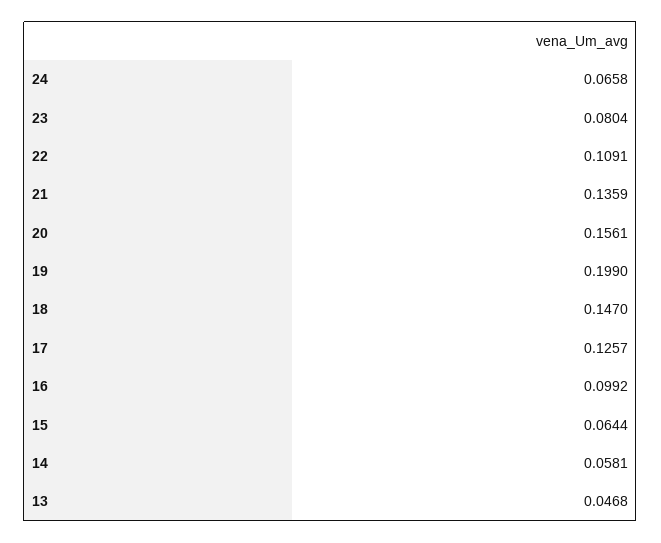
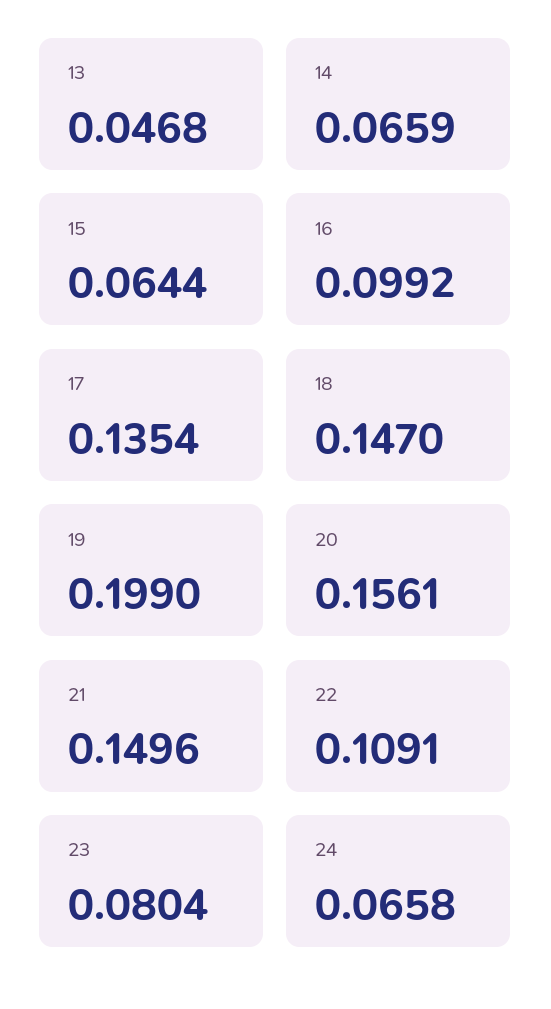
  {
    "24": 0.0658,
    "23": 0.0804,
    "22": 0.1091,
-   "21": 0.1359,
+   "21": 0.1496,
    "20": 0.1561,
    "19": 0.199,
    "18": 0.147,
-   "17": 0.1257,
+   "17": 0.1354,
    "16": 0.0992,
    "15": 0.0644,
-   "14": 0.0581,
+   "14": 0.0659,
    "13": 0.0468
  }

